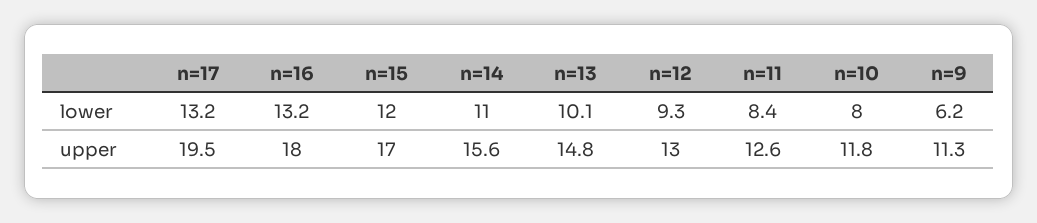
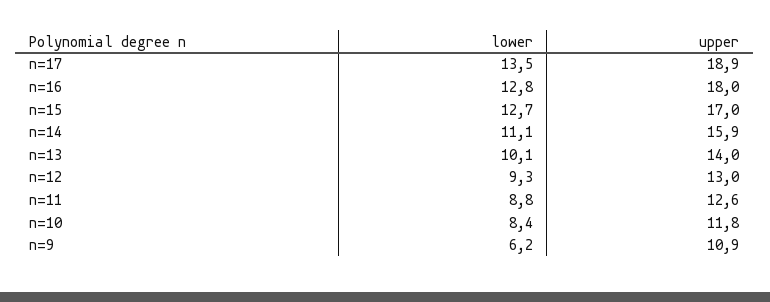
  {
    "n=17": {
-     "lower": 13.2,
+     "lower": 13.5,
-     "upper": 19.5
+     "upper": 18.9
    },
    "n=16": {
-     "lower": 13.2,
+     "lower": 12.8,
      "upper": 18
    },
    "n=15": {
-     "lower": 12,
+     "lower": 12.7,
      "upper": 17
    },
    "n=14": {
-     "lower": 11,
+     "lower": 11.1,
-     "upper": 15.6
+     "upper": 15.9
    },
    "n=13": {
      "lower": 10.1,
-     "upper": 14.8
+     "upper": 14
    },
    "n=12": {
      "lower": 9.3,
      "upper": 13
    },
    "n=11": {
-     "lower": 8.4,
+     "lower": 8.8,
      "upper": 12.6
    },
    "n=10": {
-     "lower": 8,
+     "lower": 8.4,
      "upper": 11.8
    },
    "n=9": {
      "lower": 6.2,
-     "upper": 11.3
+     "upper": 10.9
    }
  }

